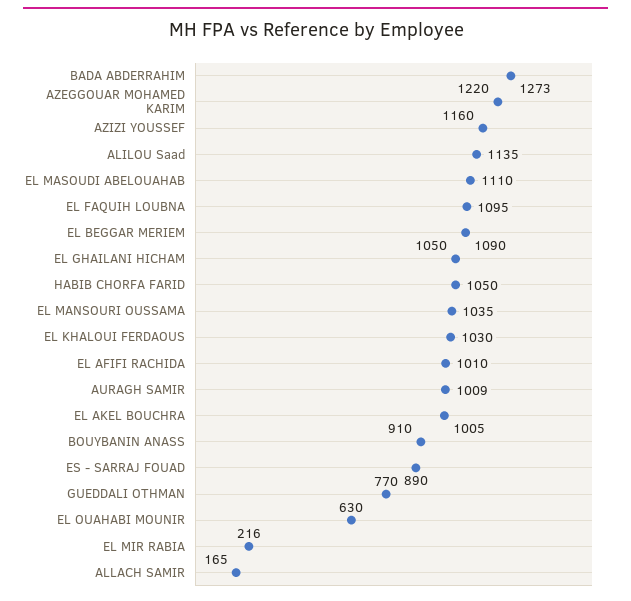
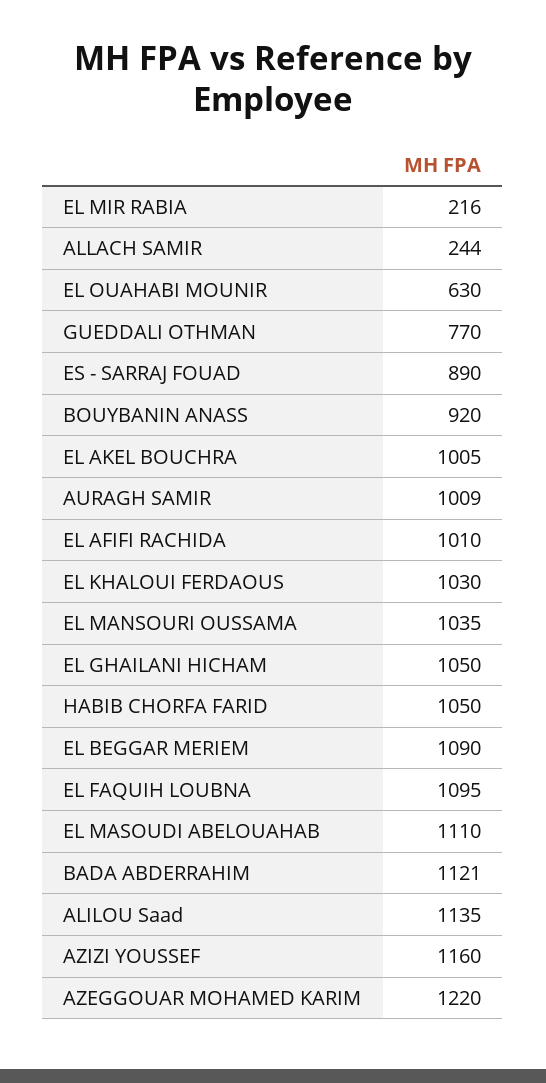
  {
-   "BADA ABDERRAHIM": 1273,
+   "BADA ABDERRAHIM": 1121,
    "AZEGGOUAR MOHAMED KARIM": 1220,
    "AZIZI YOUSSEF": 1160,
    "ALILOU Saad": 1135,
    "EL MASOUDI ABELOUAHAB": 1110,
    "EL FAQUIH LOUBNA": 1095,
    "EL BEGGAR MERIEM": 1090,
    "EL GHAILANI HICHAM": 1050,
    "HABIB CHORFA FARID": 1050,
    "EL MANSOURI OUSSAMA": 1035,
    "EL KHALOUI FERDAOUS": 1030,
    "EL AFIFI RACHIDA": 1010,
    "AURAGH SAMIR": 1009,
    "EL AKEL BOUCHRA": 1005,
-   "BOUYBANIN ANASS": 910,
+   "BOUYBANIN ANASS": 920,
    "ES - SARRAJ FOUAD": 890,
    "GUEDDALI OTHMAN": 770,
    "EL OUAHABI MOUNIR": 630,
    "EL MIR RABIA": 216,
-   "ALLACH SAMIR": 165
+   "ALLACH SAMIR": 244
  }

